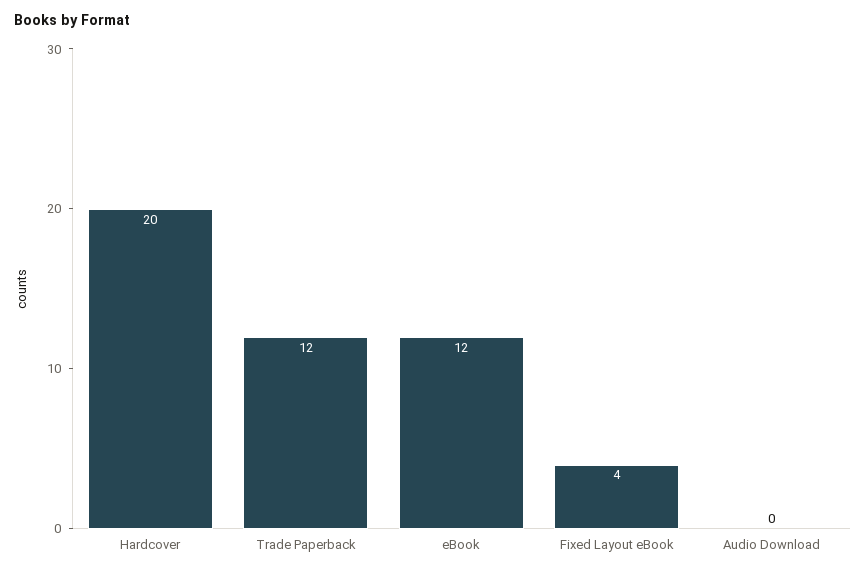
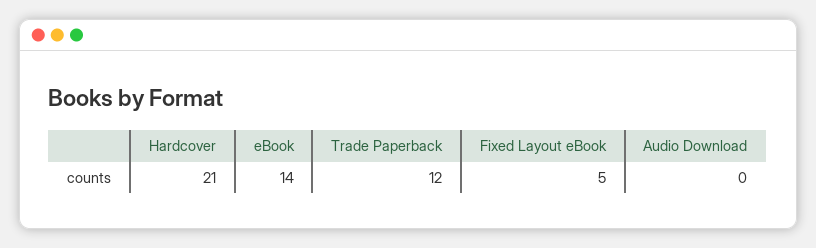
  {
-   "Hardcover": 20,
+   "Hardcover": 21,
    "Trade Paperback": 12,
-   "eBook": 12,
+   "eBook": 14,
-   "Fixed Layout eBook": 4,
+   "Fixed Layout eBook": 5,
    "Audio Download": 0
  }

